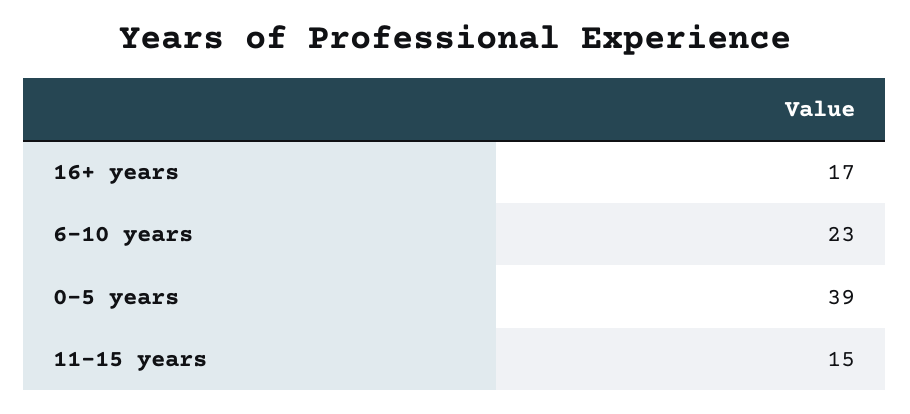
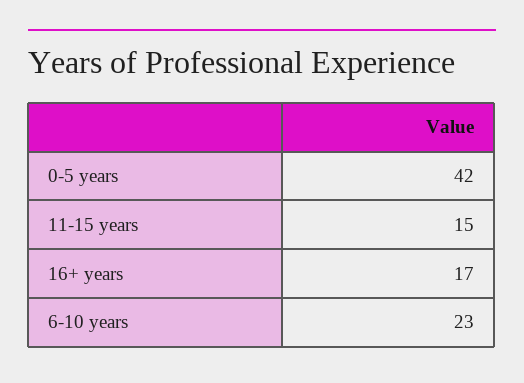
  {
    "16+ years": 17,
    "6-10 years": 23,
-   "0-5 years": 39,
+   "0-5 years": 42,
    "11-15 years": 15
  }

